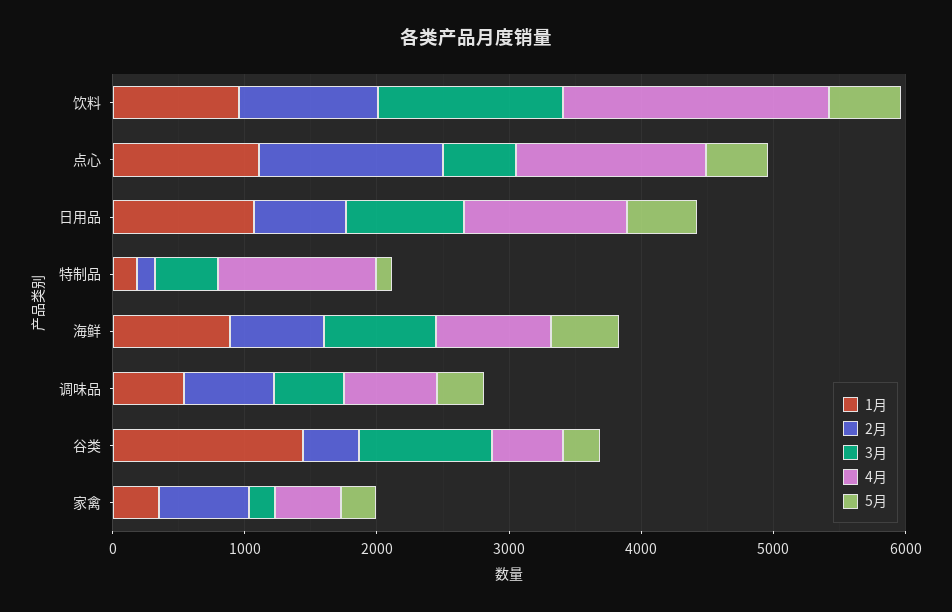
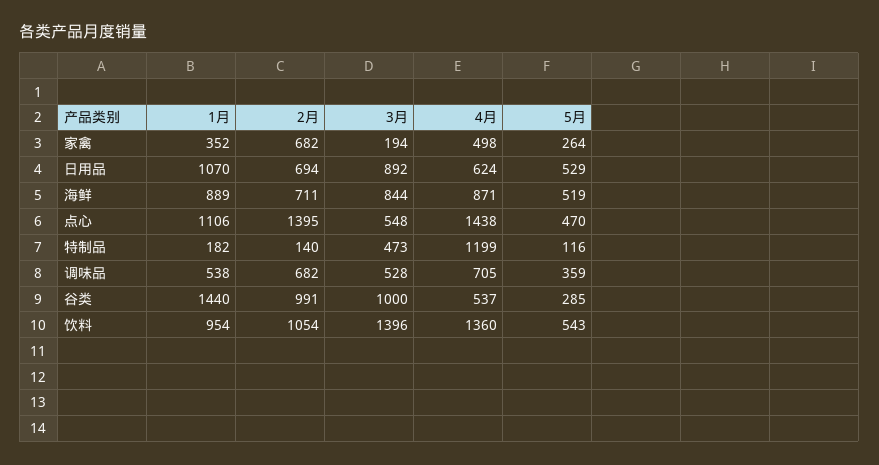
  {
    "1月": {
      "饮料": 954,
      "点心": 1106,
      "日用品": 1070,
      "特制品": 182,
      "海鲜": 889,
      "调味品": 538,
      "谷类": 1440,
      "家禽": 352
    },
    "2月": {
      "饮料": 1054,
      "点心": 1395,
      "日用品": 694,
      "特制品": 140,
      "海鲜": 711,
      "调味品": 682,
-     "谷类": 400,
+     "谷类": 991,
      "家禽": 682
    },
    "3月": {
      "饮料": 1396,
      "点心": 548,
      "日用品": 892,
      "特制品": 473,
      "海鲜": 844,
      "调味品": 528,
      "谷类": 1000,
      "家禽": 194
    },
    "4月": {
-     "饮料": 2000,
+     "饮料": 1360,
      "点心": 1438,
-     "日用品": 1200,
+     "日用品": 624,
      "特制品": 1199,
      "海鲜": 871,
      "调味品": 705,
      "谷类": 537,
      "家禽": 498
    },
    "5月": {
      "饮料": 543,
      "点心": 470,
      "日用品": 529,
      "特制品": 116,
      "海鲜": 519,
      "调味品": 359,
      "谷类": 285,
      "家禽": 264
    }
  }

